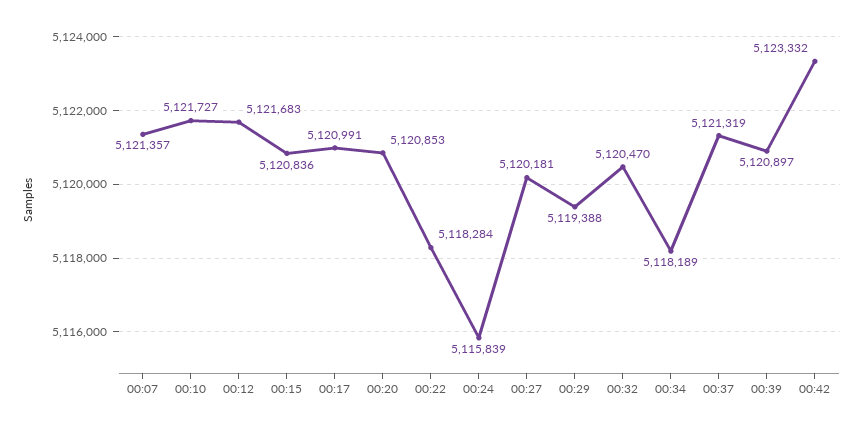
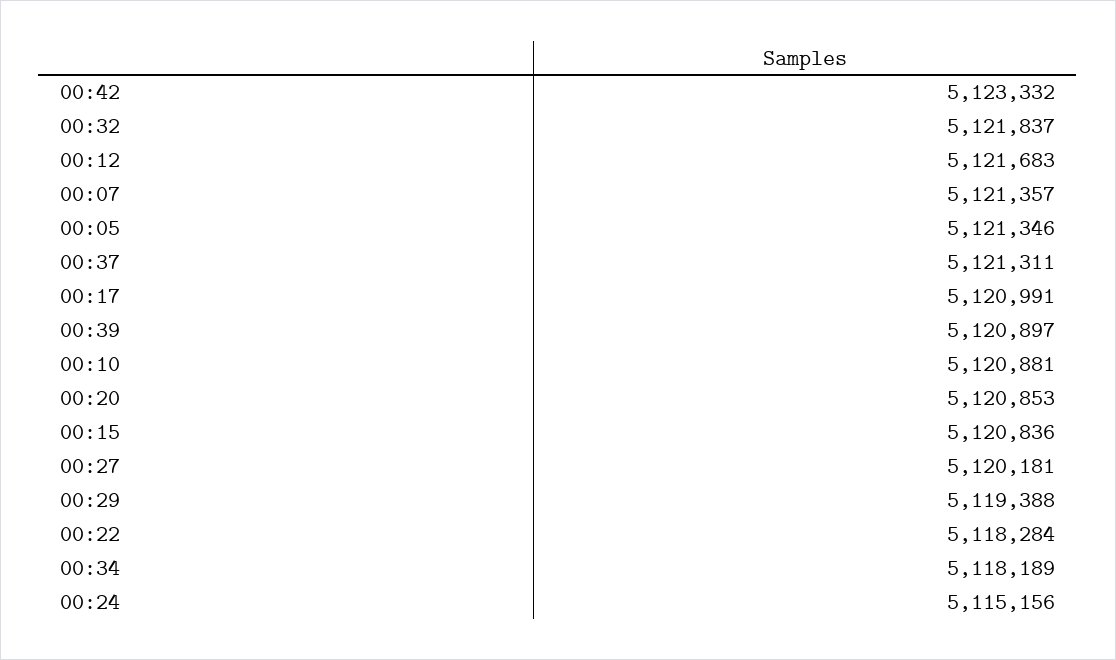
  {
    "00:07": 5121357,
-   "00:10": 5121727,
+   "00:10": 5120881,
    "00:12": 5121683,
    "00:15": 5120836,
    "00:17": 5120991,
    "00:20": 5120853,
    "00:22": 5118284,
-   "00:24": 5115839,
+   "00:24": 5115156,
    "00:27": 5120181,
    "00:29": 5119388,
-   "00:32": 5120470,
+   "00:32": 5121837,
    "00:34": 5118189,
-   "00:37": 5121319,
+   "00:37": 5121311,
    "00:39": 5120897,
-   "00:42": 5123332
+   "00:42": 5123332,
+   "00:05": 5121346
  }

